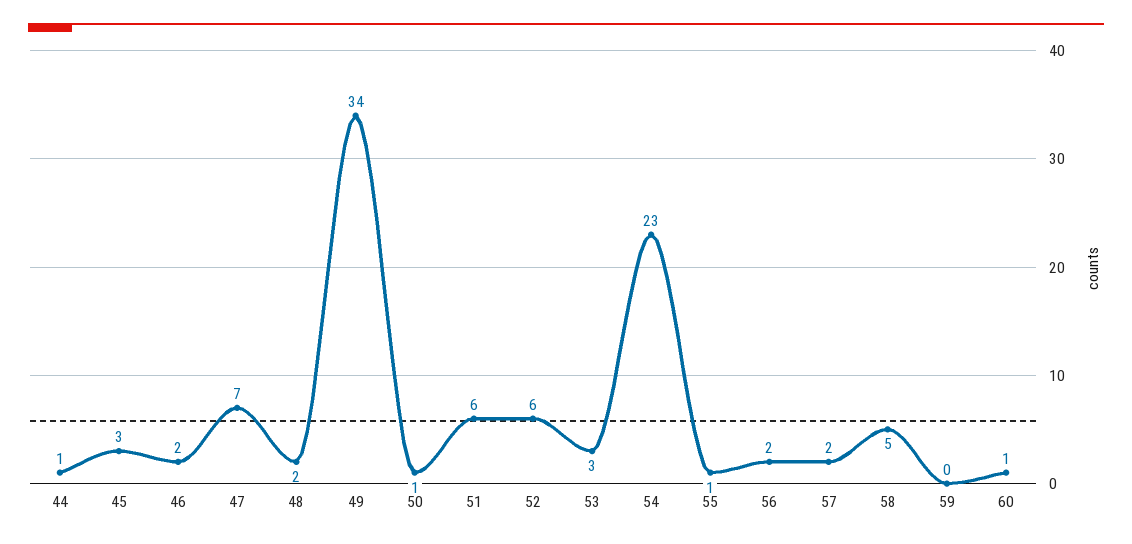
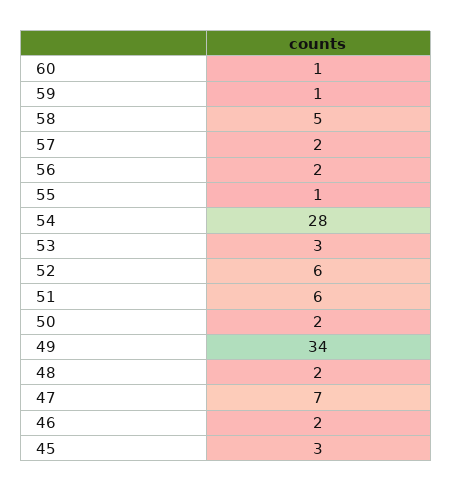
  {
-   "44": 1,
    "45": 3,
    "46": 2,
    "47": 7,
    "48": 2,
    "49": 34,
-   "50": 1,
+   "50": 2,
    "51": 6,
    "52": 6,
    "53": 3,
-   "54": 23,
+   "54": 28,
    "55": 1,
    "56": 2,
    "57": 2,
    "58": 5,
-   "59": 0,
+   "59": 1,
    "60": 1
  }

